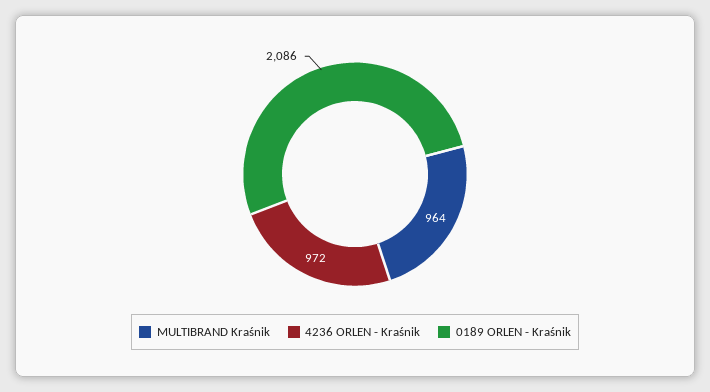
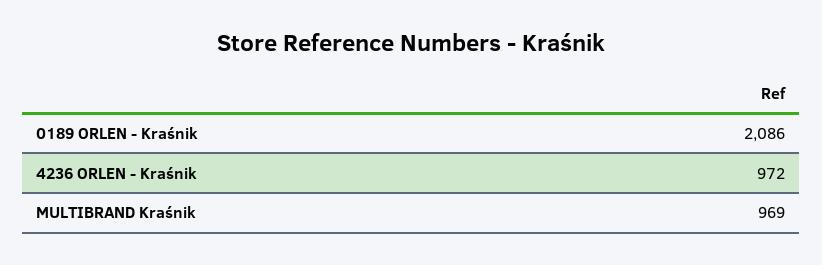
  {
-   "MULTIBRAND Kraśnik": 964,
+   "MULTIBRAND Kraśnik": 969,
    "4236 ORLEN - Kraśnik": 972,
    "0189 ORLEN - Kraśnik": 2086
  }

